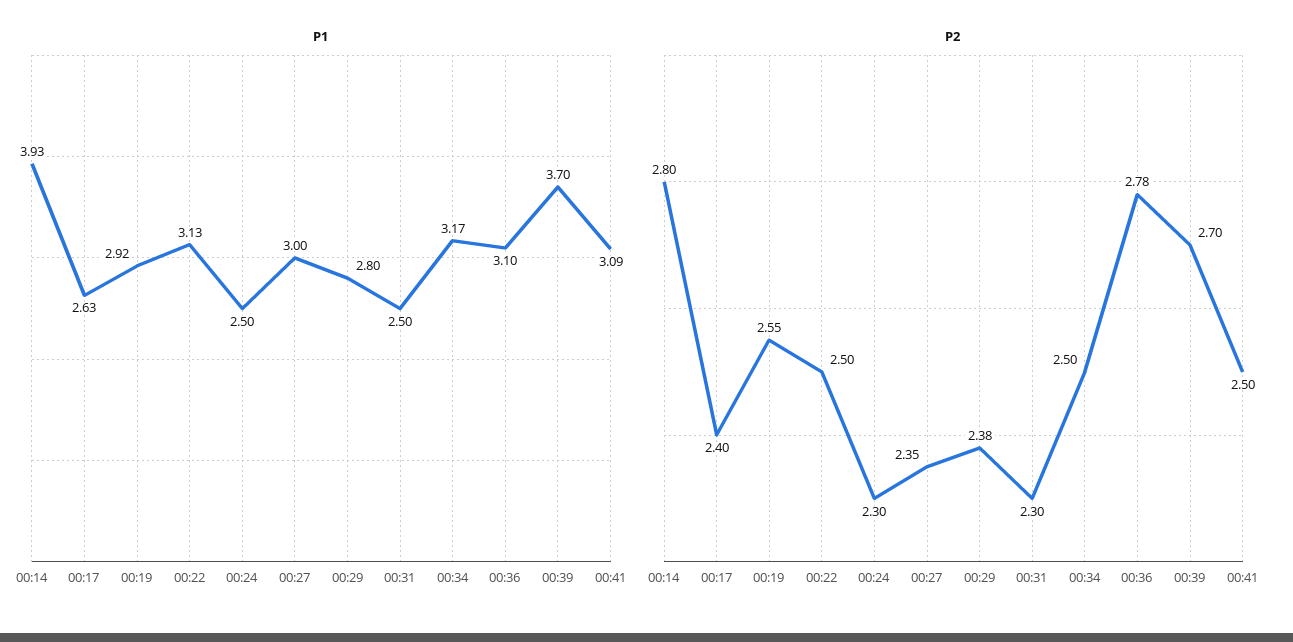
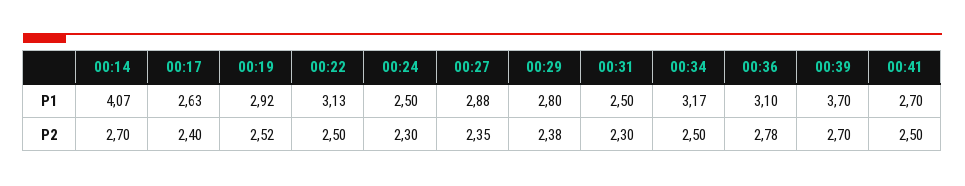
  {
    "P1": {
-     "00:14": 3.93,
+     "00:14": 4.07,
      "00:17": 2.63,
      "00:19": 2.92,
      "00:22": 3.13,
      "00:24": 2.5,
-     "00:27": 3,
+     "00:27": 2.88,
      "00:29": 2.8,
      "00:31": 2.5,
      "00:34": 3.17,
      "00:36": 3.1,
      "00:39": 3.7,
-     "00:41": 3.09
+     "00:41": 2.7
    },
    "P2": {
-     "00:14": 2.8,
+     "00:14": 2.7,
      "00:17": 2.4,
-     "00:19": 2.55,
+     "00:19": 2.52,
      "00:22": 2.5,
      "00:24": 2.3,
      "00:27": 2.35,
      "00:29": 2.38,
      "00:31": 2.3,
      "00:34": 2.5,
      "00:36": 2.78,
      "00:39": 2.7,
      "00:41": 2.5
    }
  }

